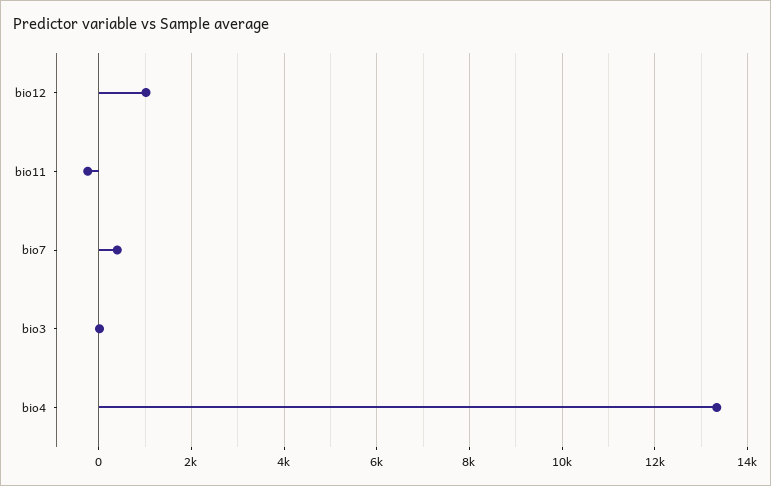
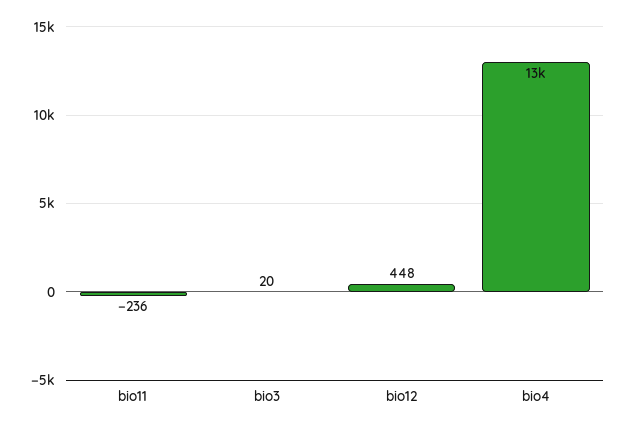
  {
-   "bio12": 1000,
+   "bio12": 448,
    "bio11": -236,
-   "bio7": 400,
    "bio3": 20,
    "bio4": 13000
  }

